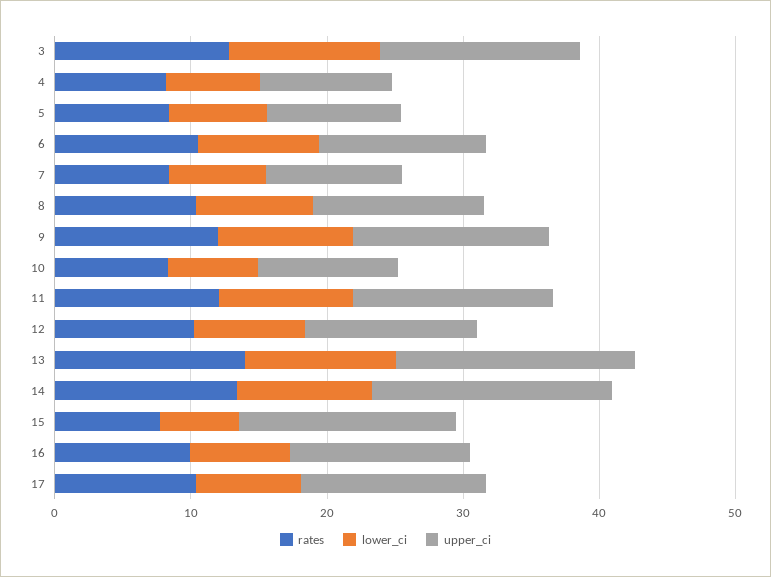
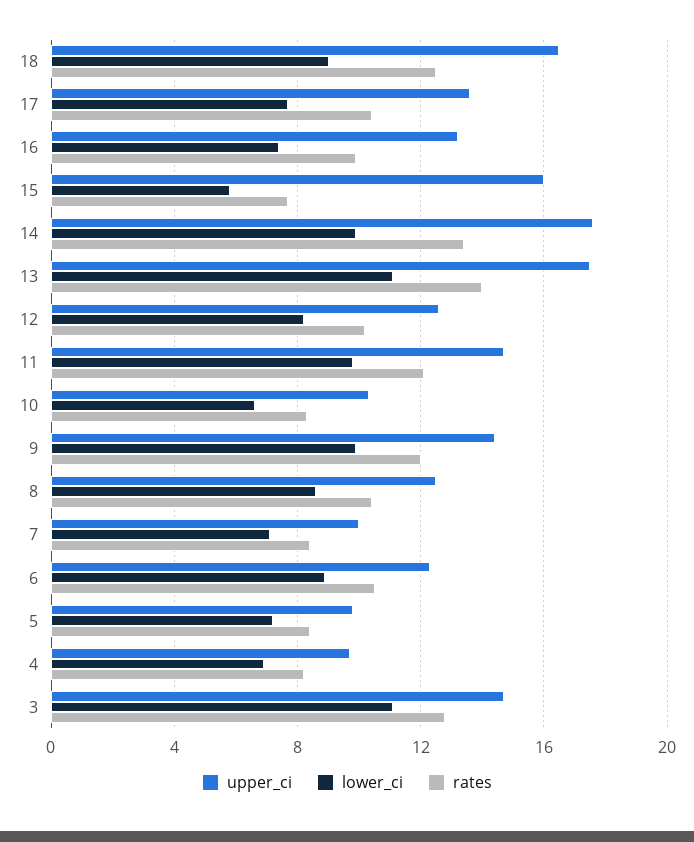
  {
    "rates": {
      "3": 13,
      "4": 8,
      "5": 8.5,
      "6": 10.5,
      "7": 8.5,
      "8": 10.5,
      "9": 12,
      "10": 8.5,
      "11": 12,
      "12": 10,
      "13": 14,
      "14": 13.5,
      "15": 7.5,
      "16": 10,
-     "17": 10.5
+     "17": 10.5,
+     "18": 12.5
    },
    "lower_ci": {
      "3": 11,
      "4": 7,
      "5": 7,
      "6": 9,
      "7": 7,
      "8": 8.5,
      "9": 10,
      "10": 6.5,
      "11": 10,
      "12": 8,
      "13": 11,
      "14": 10,
      "15": 6,
      "16": 7.5,
-     "17": 7.5
+     "17": 7.5,
+     "18": 9
    },
    "upper_ci": {
      "3": 14.5,
      "4": 9.5,
      "5": 10,
      "6": 12.5,
      "7": 10,
      "8": 12.5,
      "9": 14.5,
      "10": 10.5,
      "11": 14.5,
      "12": 12.5,
      "13": 17.5,
      "14": 17.5,
      "15": 16,
      "16": 13,
-     "17": 13.5
+     "17": 13.5,
+     "18": 16.5
    }
  }

